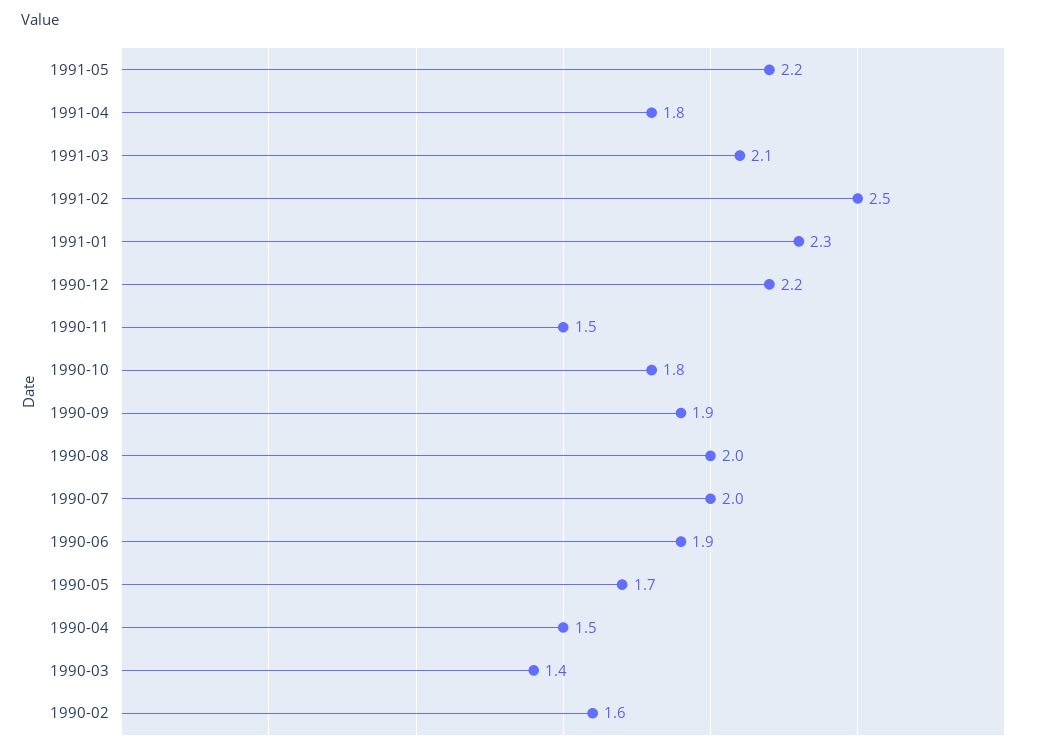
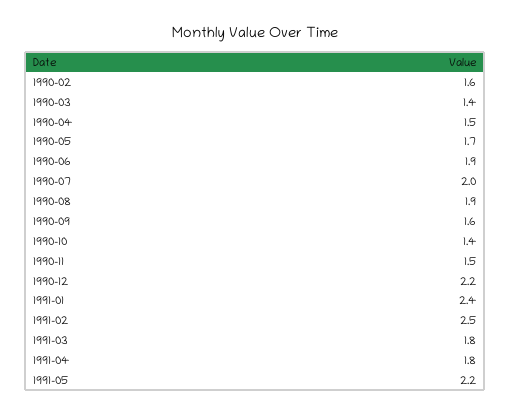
  {
    "1991-05": 2.2,
    "1991-04": 1.8,
-   "1991-03": 2.1,
+   "1991-03": 1.8,
    "1991-02": 2.5,
-   "1991-01": 2.3,
+   "1991-01": 2.4,
    "1990-12": 2.2,
    "1990-11": 1.5,
-   "1990-10": 1.8,
+   "1990-10": 1.4,
-   "1990-09": 1.9,
+   "1990-09": 1.6,
-   "1990-08": 2,
+   "1990-08": 1.9,
    "1990-07": 2,
    "1990-06": 1.9,
    "1990-05": 1.7,
    "1990-04": 1.5,
    "1990-03": 1.4,
    "1990-02": 1.6
  }

